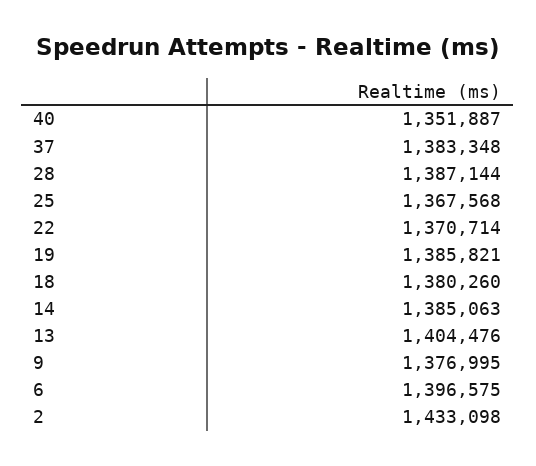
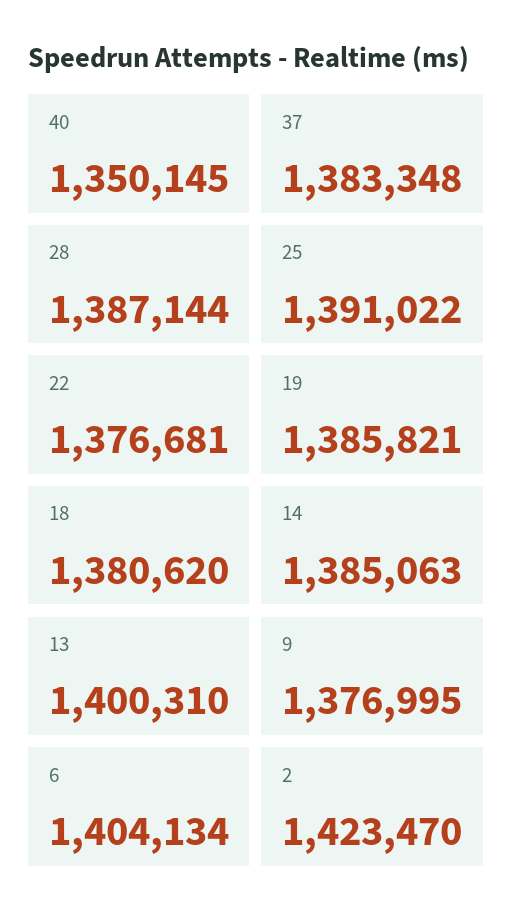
  {
-   "40": 1351887,
+   "40": 1350145,
    "37": 1383348,
    "28": 1387144,
-   "25": 1367568,
+   "25": 1391022,
-   "22": 1370714,
+   "22": 1376681,
    "19": 1385821,
-   "18": 1380260,
+   "18": 1380620,
    "14": 1385063,
-   "13": 1404476,
+   "13": 1400310,
    "9": 1376995,
-   "6": 1396575,
+   "6": 1404134,
-   "2": 1433098
+   "2": 1423470
  }

